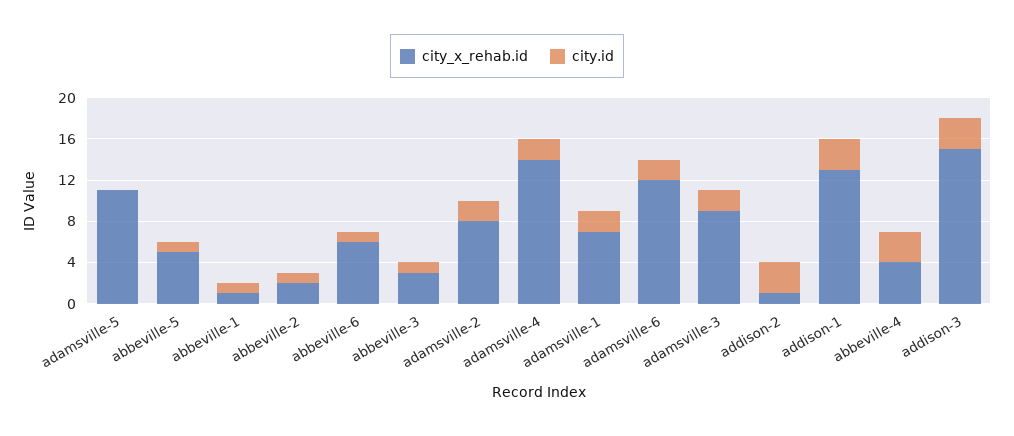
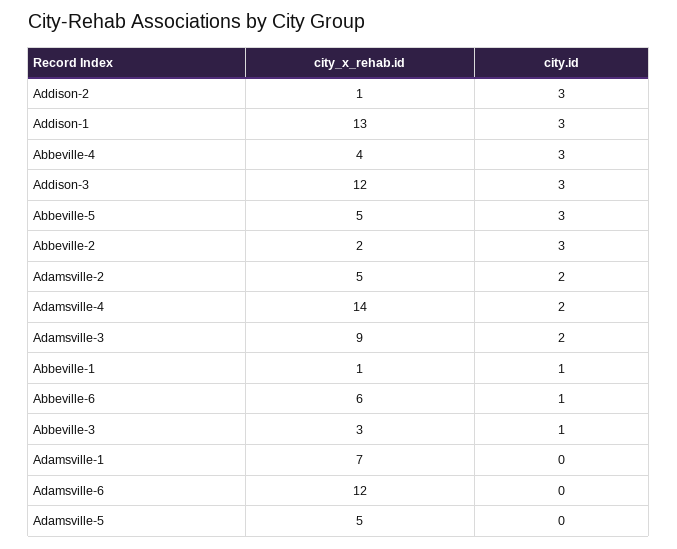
  {
    "city_x_rehab.id": {
-     "adamsville-5": 11,
+     "adamsville-5": 5,
      "abbeville-5": 5,
      "abbeville-1": 1,
      "abbeville-2": 2,
      "abbeville-6": 6,
      "abbeville-3": 3,
-     "adamsville-2": 8,
+     "adamsville-2": 5,
      "adamsville-4": 14,
      "adamsville-1": 7,
      "adamsville-6": 12,
      "adamsville-3": 9,
      "addison-2": 1,
      "addison-1": 13,
      "abbeville-4": 4,
-     "addison-3": 15
+     "addison-3": 12
    },
    "city.id": {
      "adamsville-5": 0,
-     "abbeville-5": 1,
+     "abbeville-5": 3,
      "abbeville-1": 1,
-     "abbeville-2": 1,
+     "abbeville-2": 3,
      "abbeville-6": 1,
      "abbeville-3": 1,
      "adamsville-2": 2,
      "adamsville-4": 2,
-     "adamsville-1": 2,
+     "adamsville-1": 0,
-     "adamsville-6": 2,
+     "adamsville-6": 0,
      "adamsville-3": 2,
      "addison-2": 3,
      "addison-1": 3,
      "abbeville-4": 3,
      "addison-3": 3
    }
  }

